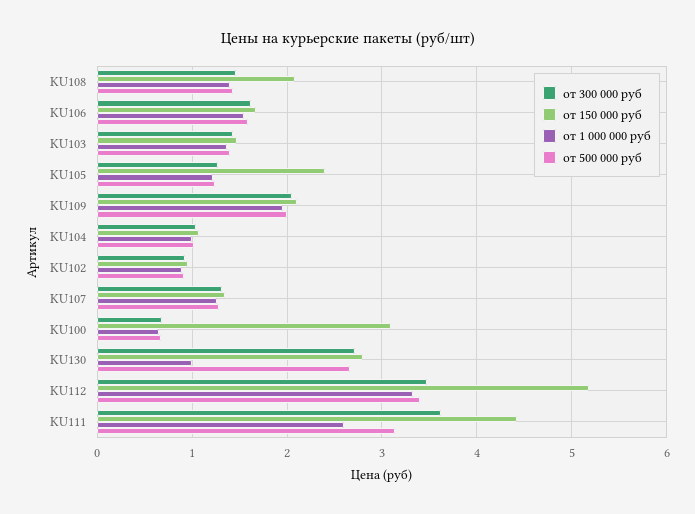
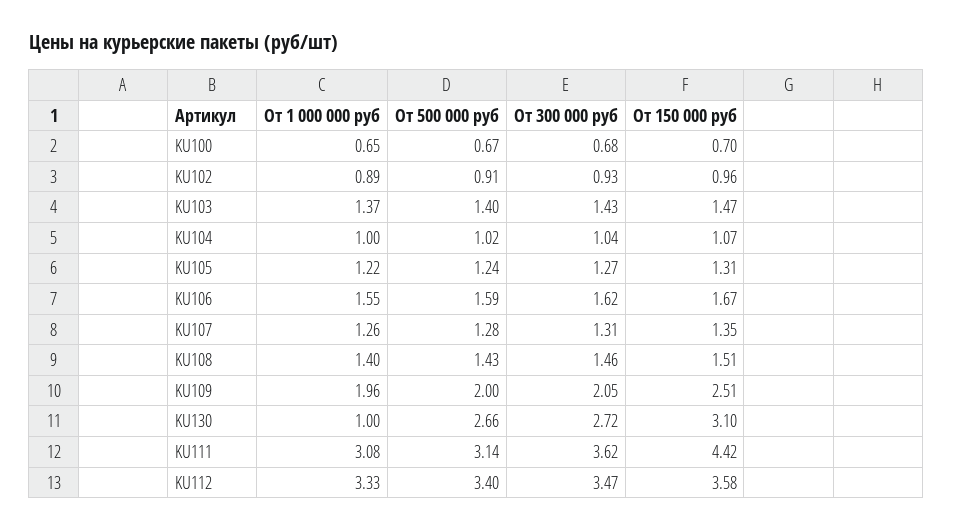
  {
    "от 300 000 руб": {
      "KU108": 1.46,
      "KU106": 1.62,
      "KU103": 1.43,
      "KU105": 1.27,
      "KU109": 2.05,
      "KU104": 1.04,
      "KU102": 0.93,
      "KU107": 1.31,
      "KU100": 0.68,
      "KU130": 2.72,
      "KU112": 3.47,
      "KU111": 3.62
    },
    "от 150 000 руб": {
-     "KU108": 2.1,
+     "KU108": 1.51,
      "KU106": 1.67,
      "KU103": 1.47,
-     "KU105": 2.4,
+     "KU105": 1.31,
-     "KU109": 2.1,
+     "KU109": 2.51,
      "KU104": 1.07,
      "KU102": 0.96,
      "KU107": 1.35,
-     "KU100": 3.1,
+     "KU100": 0.7,
-     "KU130": 2.8,
+     "KU130": 3.1,
-     "KU112": 5.2,
+     "KU112": 3.58,
      "KU111": 4.42
    },
    "от 1 000 000 руб": {
      "KU108": 1.4,
      "KU106": 1.55,
      "KU103": 1.37,
      "KU105": 1.22,
      "KU109": 1.96,
      "KU104": 1,
      "KU102": 0.89,
      "KU107": 1.26,
      "KU100": 0.65,
      "KU130": 1,
      "KU112": 3.33,
-     "KU111": 2.6
+     "KU111": 3.08
    },
    "от 500 000 руб": {
      "KU108": 1.43,
      "KU106": 1.59,
      "KU103": 1.4,
      "KU105": 1.24,
      "KU109": 2,
      "KU104": 1.02,
      "KU102": 0.91,
      "KU107": 1.28,
      "KU100": 0.67,
      "KU130": 2.66,
      "KU112": 3.4,
      "KU111": 3.14
    }
  }

